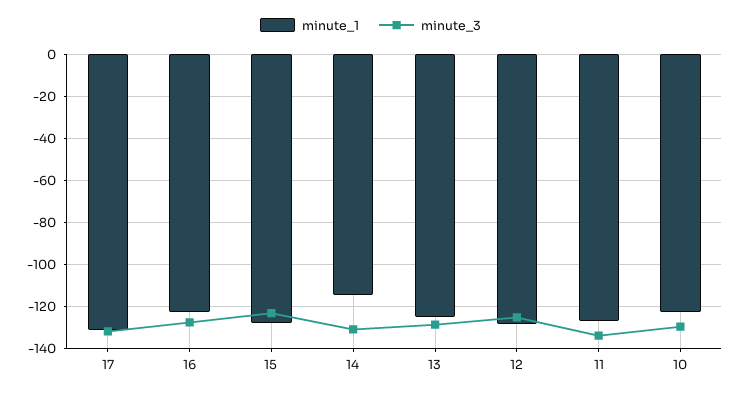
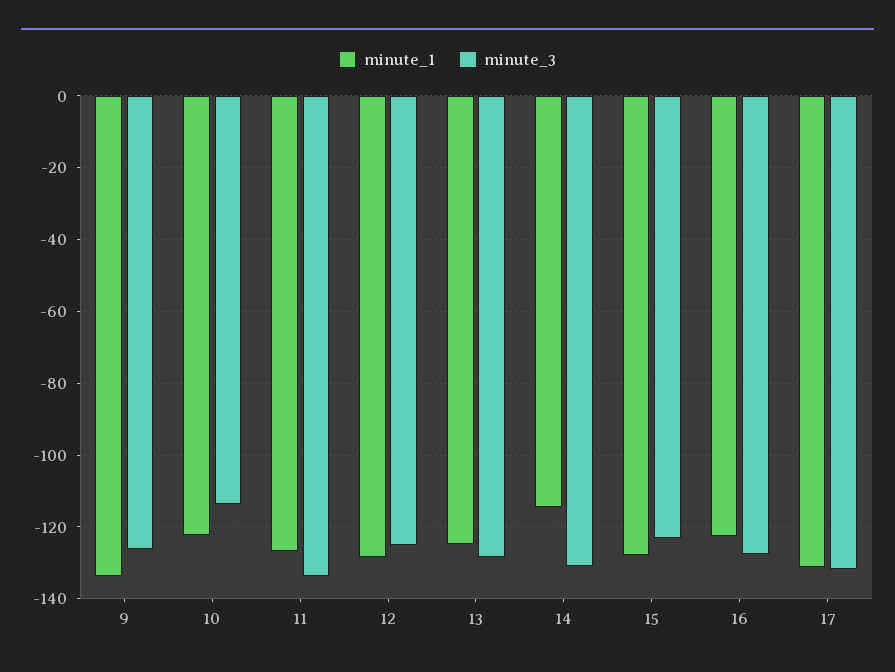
  {
    "minute_1": {
      "17": -132,
      "16": -122,
      "15": -128,
      "14": -114,
      "13": -124,
      "12": -128,
      "11": -126,
-     "10": -122
+     "10": -122,
+     "9": -134
    },
    "minute_3": {
      "17": -132,
      "16": -128,
      "15": -124,
      "14": -130,
      "13": -128,
      "12": -126,
      "11": -134,
-     "10": -130
+     "10": -114,
+     "9": -126
    }
  }

